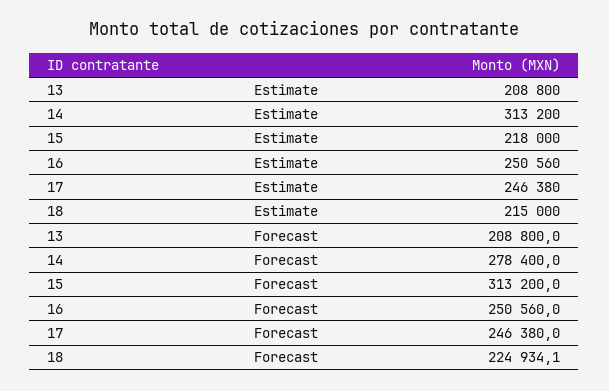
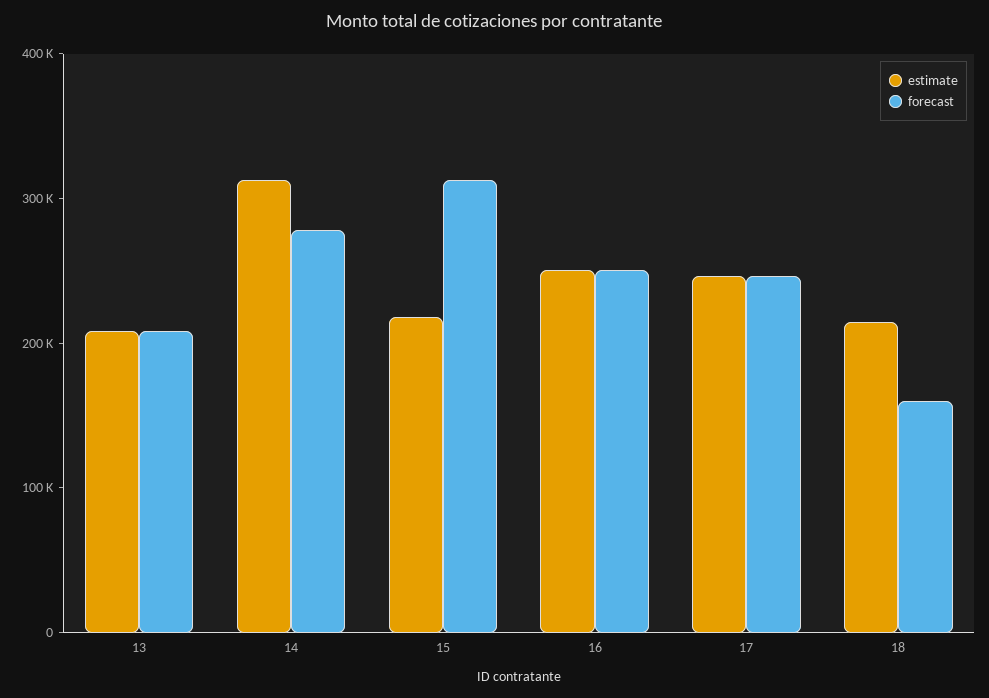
  {
    "Estimate": {
      "13": 208800,
      "14": 313200,
      "15": 218000,
      "16": 250560,
      "17": 246380,
      "18": 215000
    },
    "Forecast": {
      "13": 208800,
      "14": 278400,
      "15": 313200,
      "16": 250560,
      "17": 246380,
-     "18": 224934.1
+     "18": 160000
    }
  }

